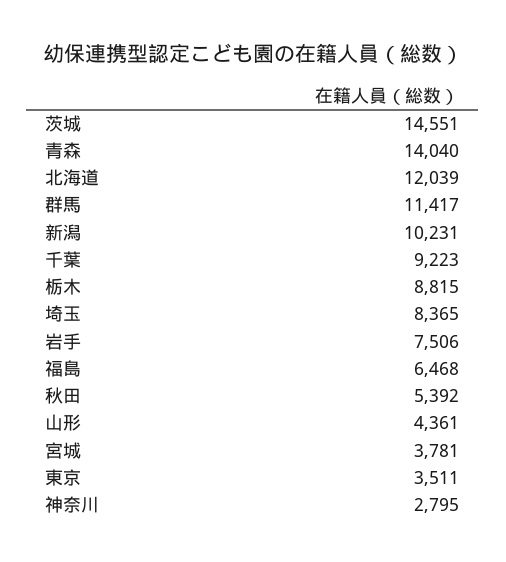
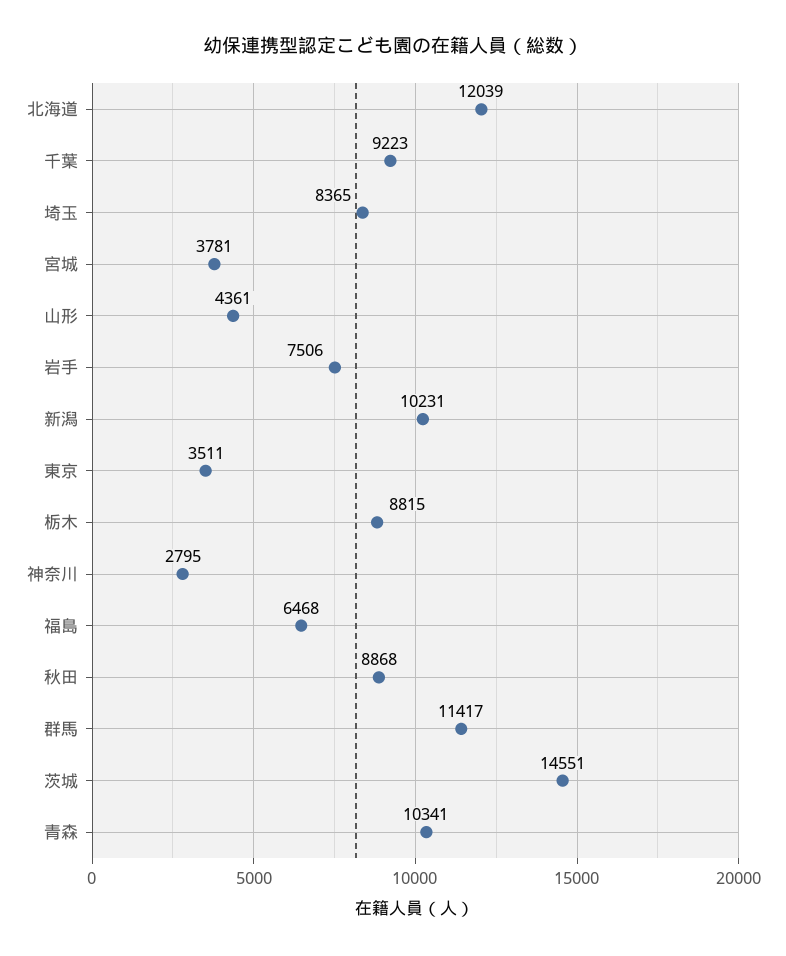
  {
    "茨城": 14551,
-   "青森": 14040,
+   "青森": 10341,
    "北海道": 12039,
    "群馬": 11417,
    "新潟": 10231,
    "千葉": 9223,
    "栃木": 8815,
    "埼玉": 8365,
    "岩手": 7506,
    "福島": 6468,
-   "秋田": 5392,
+   "秋田": 8868,
    "山形": 4361,
    "宮城": 3781,
    "東京": 3511,
    "神奈川": 2795
  }

